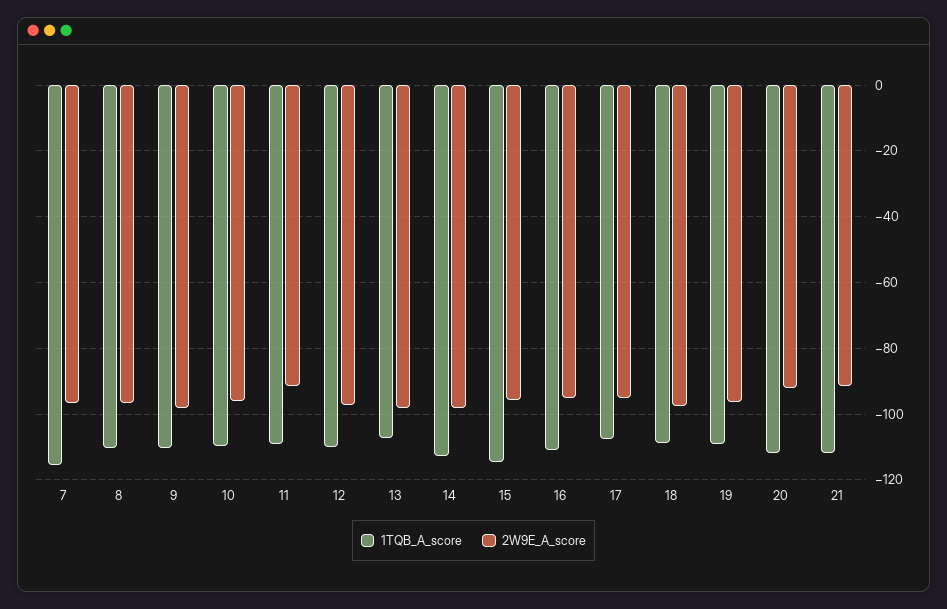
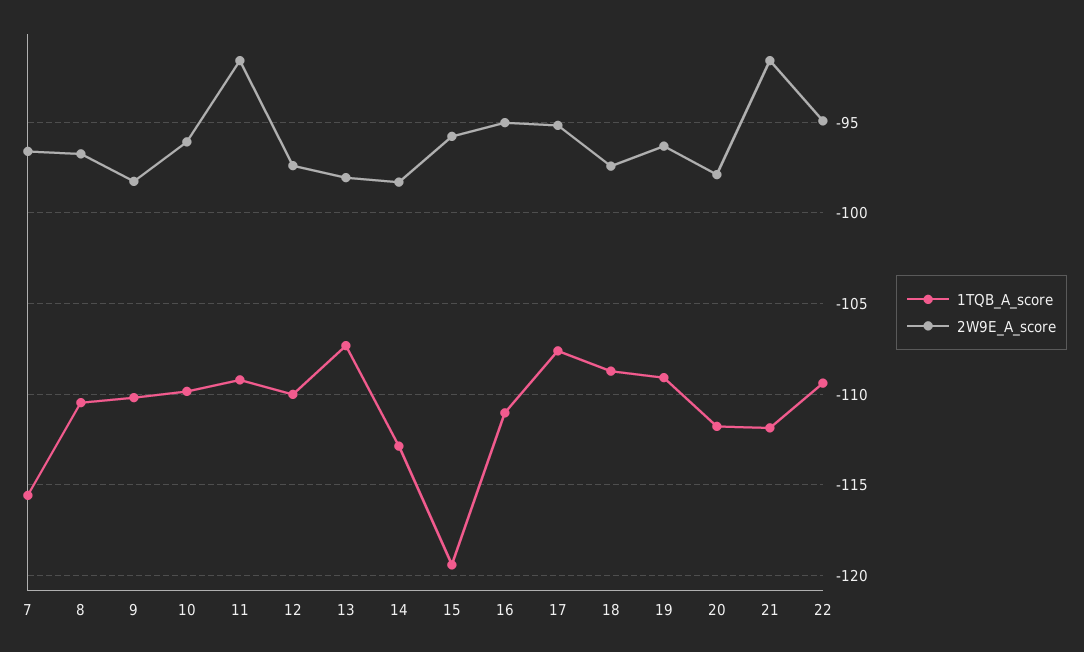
  {
    "1TQB_A_score": {
      "7": -115.5,
      "8": -110.5,
      "9": -110,
      "10": -110,
      "11": -109,
      "12": -110,
      "13": -107.5,
      "14": -113,
-     "15": -114,
+     "15": -119.5,
      "16": -111,
      "17": -107.5,
      "18": -108.5,
      "19": -109,
      "20": -112,
-     "21": -112
+     "21": -112,
+     "22": -109.5
    },
    "2W9E_A_score": {
      "7": -96.5,
      "8": -96.5,
      "9": -98.5,
      "10": -96,
      "11": -91.5,
      "12": -97.5,
      "13": -98,
      "14": -98.5,
      "15": -96,
      "16": -95,
      "17": -95,
      "18": -97.5,
      "19": -96.5,
-     "20": -92,
+     "20": -98,
-     "21": -91.5
+     "21": -91.5,
+     "22": -95
    }
  }

